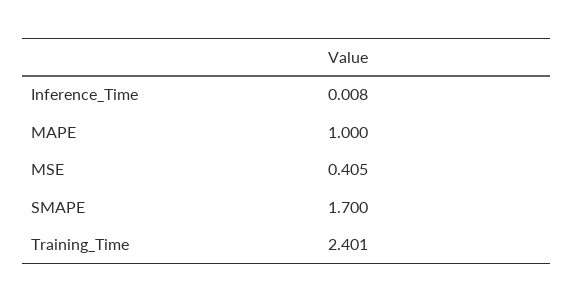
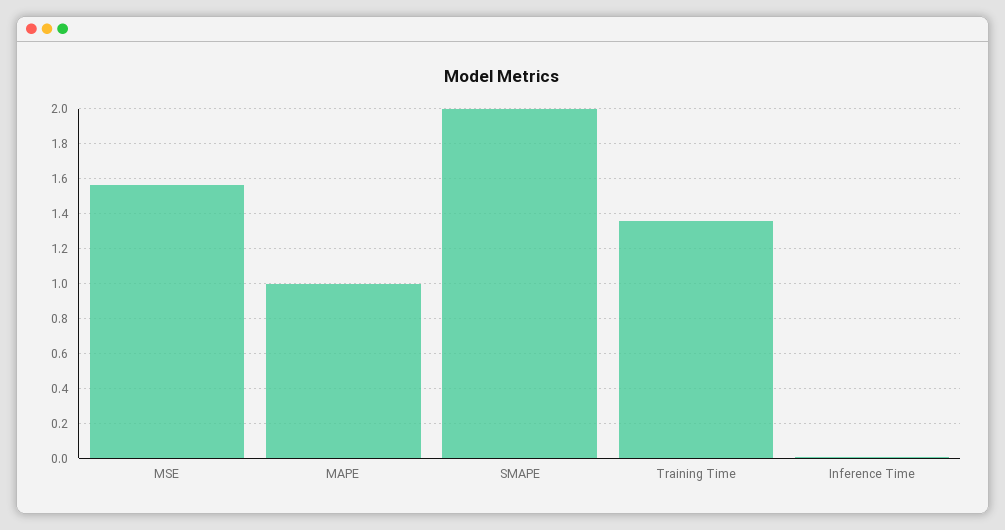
  {
    "Inference_Time": 0.008,
    "MAPE": 1,
-   "MSE": 0.405,
+   "MSE": 1.55,
-   "SMAPE": 1.7,
+   "SMAPE": 2,
-   "Training_Time": 2.401
+   "Training_Time": 1.35
  }

